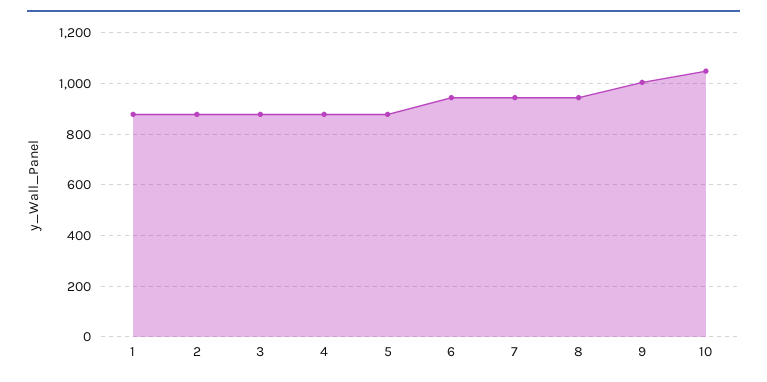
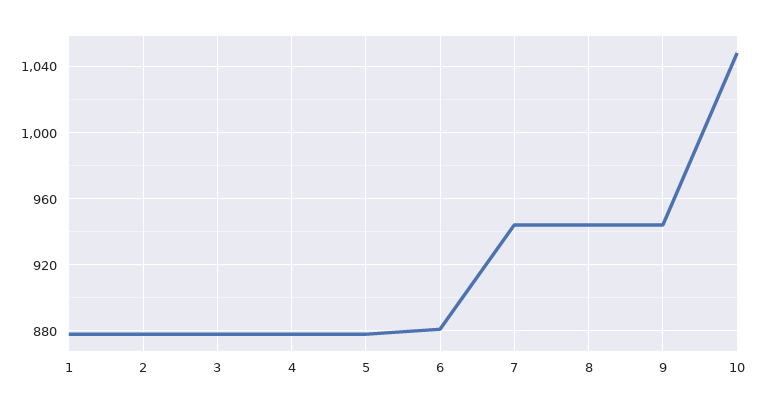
  {
    "1": 880,
    "2": 880,
    "3": 880,
    "4": 880,
    "5": 880,
-   "6": 950,
+   "6": 880,
    "7": 945,
    "8": 945,
-   "9": 1000,
+   "9": 945,
    "10": 1050
  }

